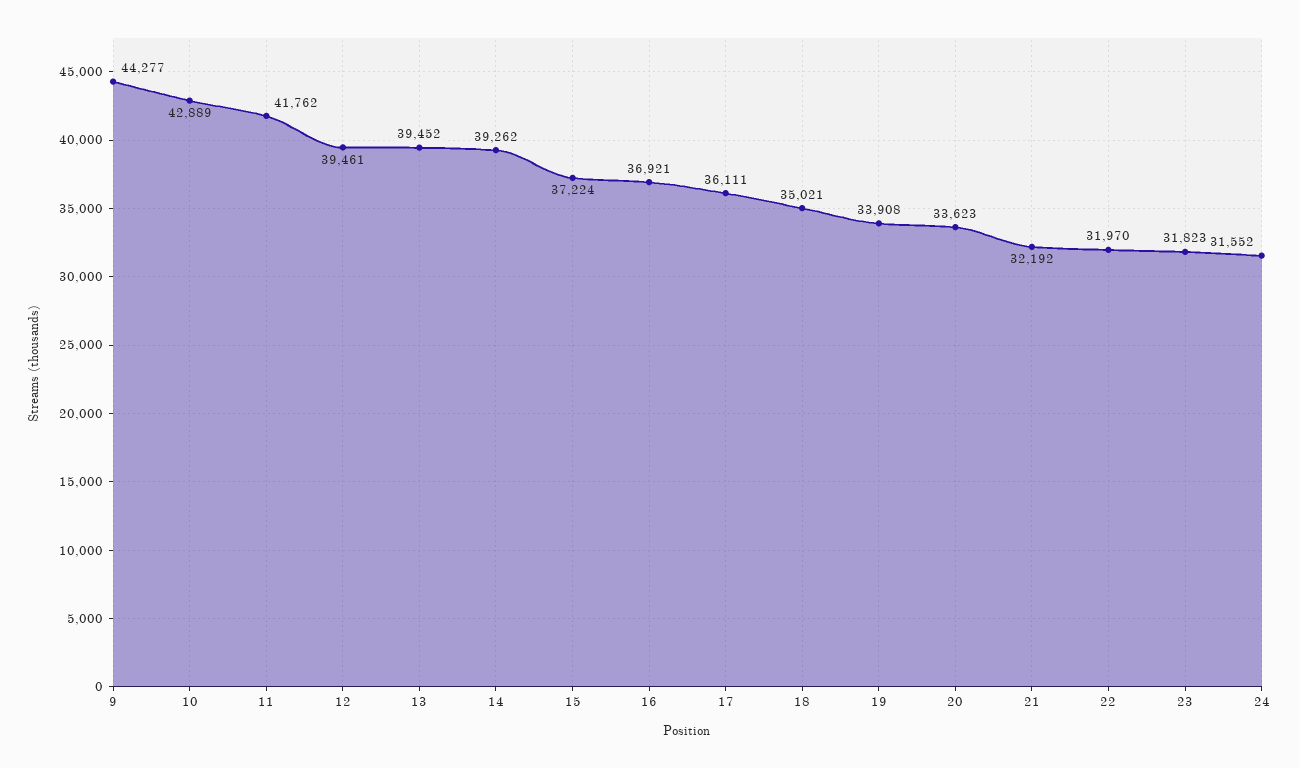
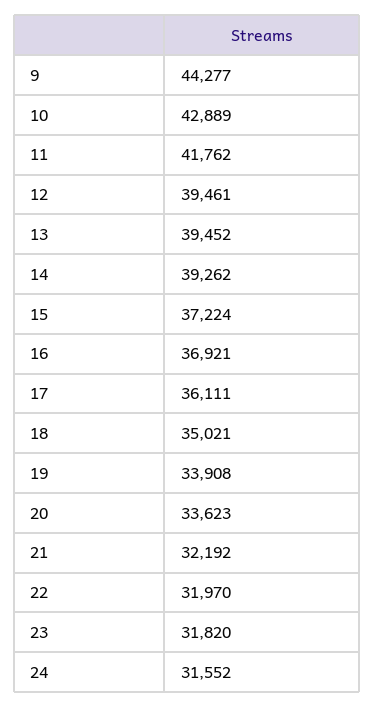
  {
    "9": 44277,
    "10": 42889,
    "11": 41762,
    "12": 39461,
    "13": 39452,
    "14": 39262,
    "15": 37224,
    "16": 36921,
    "17": 36111,
    "18": 35021,
    "19": 33908,
    "20": 33623,
    "21": 32192,
    "22": 31970,
-   "23": 31823,
+   "23": 31820,
    "24": 31552
  }

